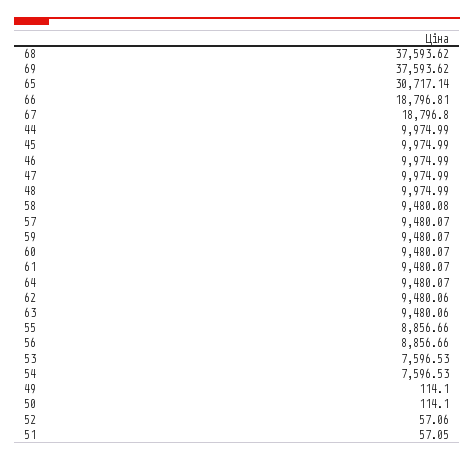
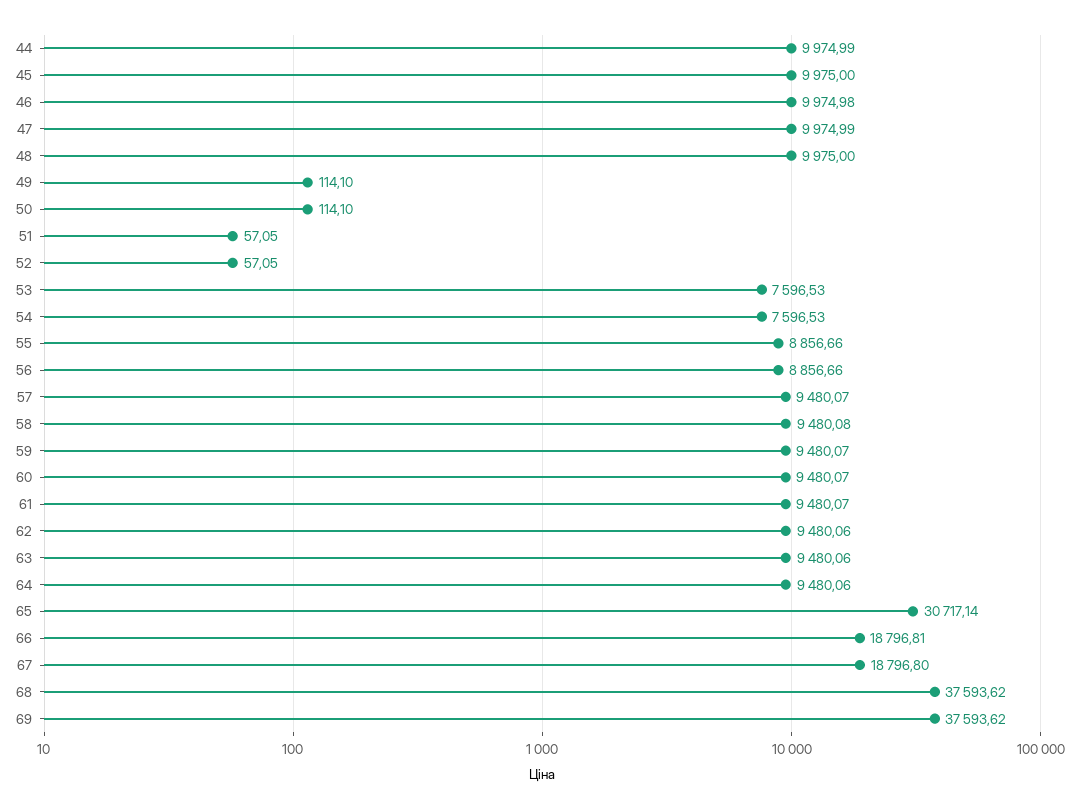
  {
    "68": 37593.62,
    "69": 37593.62,
    "65": 30717.14,
    "66": 18796.81,
    "67": 18796.8,
    "44": 9974.99,
-   "45": 9974.99,
+   "45": 9975,
-   "46": 9974.99,
+   "46": 9974.98,
    "47": 9974.99,
-   "48": 9974.99,
+   "48": 9975,
    "58": 9480.08,
    "57": 9480.07,
    "59": 9480.07,
    "60": 9480.07,
    "61": 9480.07,
-   "64": 9480.07,
+   "64": 9480.06,
    "62": 9480.06,
    "63": 9480.06,
    "55": 8856.66,
    "56": 8856.66,
    "53": 7596.53,
    "54": 7596.53,
    "49": 114.1,
    "50": 114.1,
-   "52": 57.06,
+   "52": 57.05,
    "51": 57.05
  }

